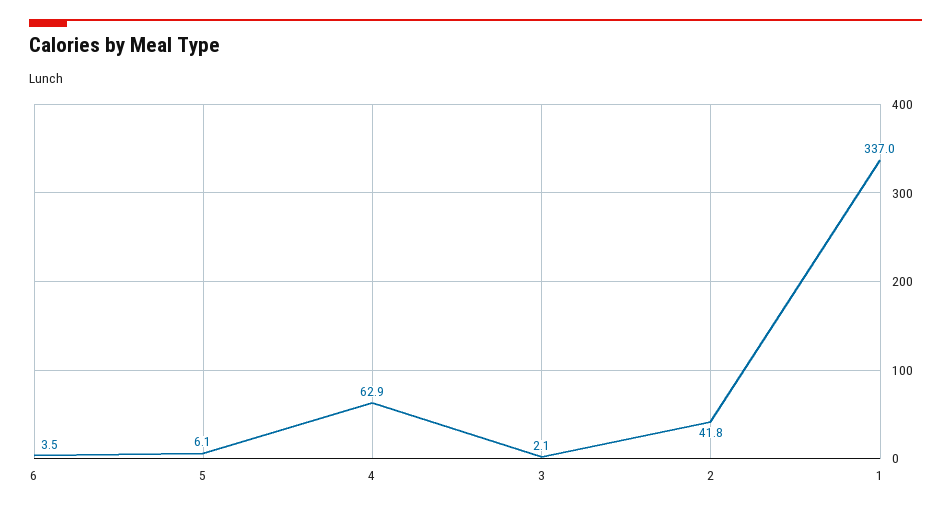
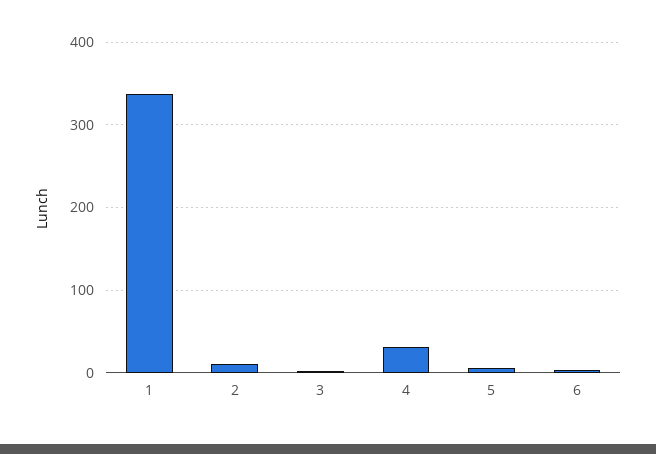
  {
    "6": 3.5,
    "5": 6.1,
-   "4": 62.9,
+   "4": 30,
    "3": 2.1,
-   "2": 41.8,
+   "2": 10,
    "1": 337
  }

